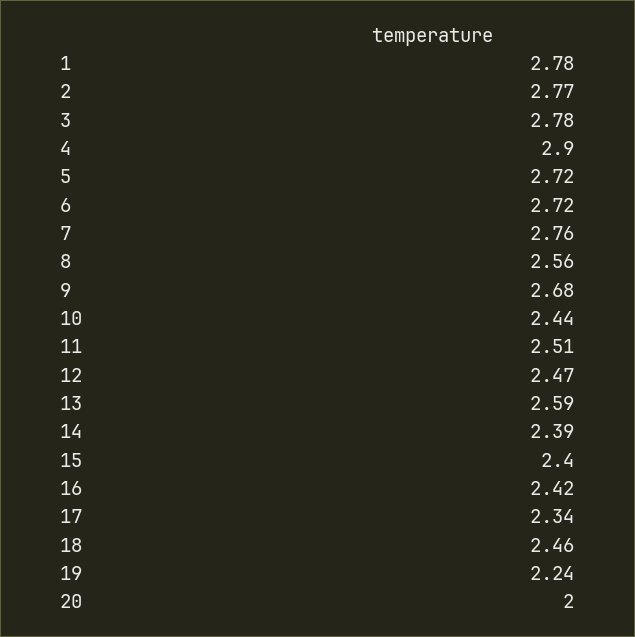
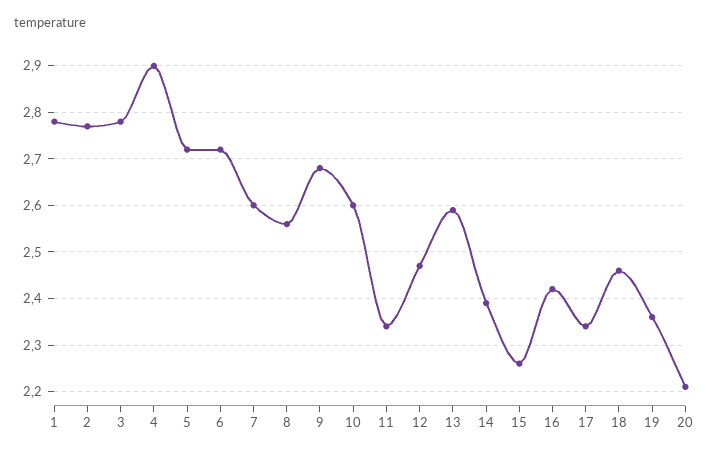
  {
    "1": 2.78,
    "2": 2.77,
    "3": 2.78,
    "4": 2.9,
    "5": 2.72,
    "6": 2.72,
-   "7": 2.76,
+   "7": 2.6,
    "8": 2.56,
    "9": 2.68,
-   "10": 2.44,
+   "10": 2.6,
-   "11": 2.51,
+   "11": 2.35,
    "12": 2.47,
    "13": 2.59,
    "14": 2.39,
-   "15": 2.4,
+   "15": 2.25,
    "16": 2.42,
    "17": 2.34,
    "18": 2.46,
-   "19": 2.24,
+   "19": 2.35,
-   "20": 2
+   "20": 2.2
  }

